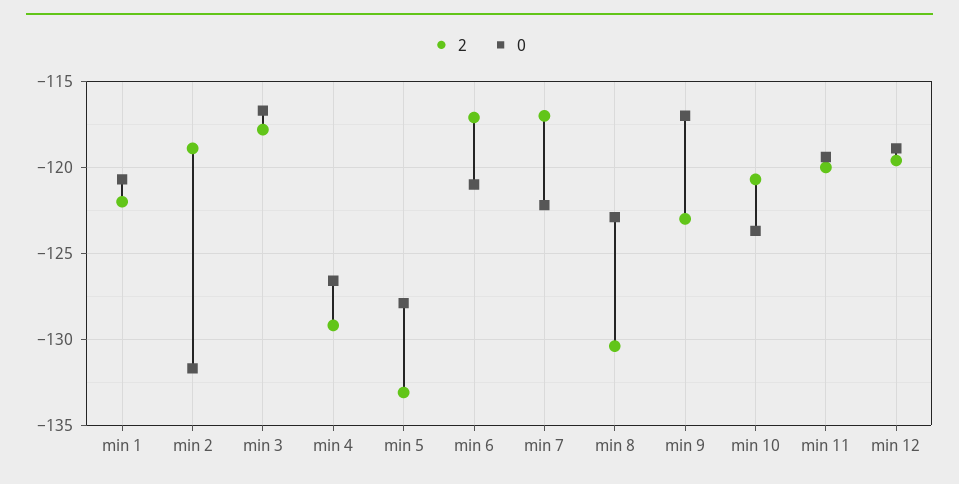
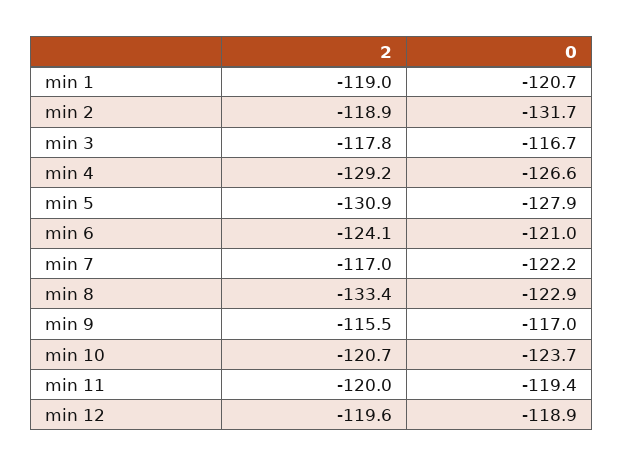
  {
    "2": {
-     "min 1": -122,
+     "min 1": -119,
      "min 2": -118.9,
      "min 3": -117.8,
      "min 4": -129.2,
-     "min 5": -133,
+     "min 5": -130.9,
-     "min 6": -117,
+     "min 6": -124.1,
      "min 7": -117,
-     "min 8": -130.5,
+     "min 8": -133.4,
-     "min 9": -123,
+     "min 9": -115.5,
      "min 10": -120.7,
      "min 11": -120,
      "min 12": -119.6
    },
    "0": {
      "min 1": -120.7,
      "min 2": -131.7,
      "min 3": -116.7,
      "min 4": -126.6,
      "min 5": -127.9,
      "min 6": -121,
      "min 7": -122.2,
      "min 8": -122.9,
      "min 9": -117,
      "min 10": -123.7,
      "min 11": -119.4,
      "min 12": -118.9
    }
  }

